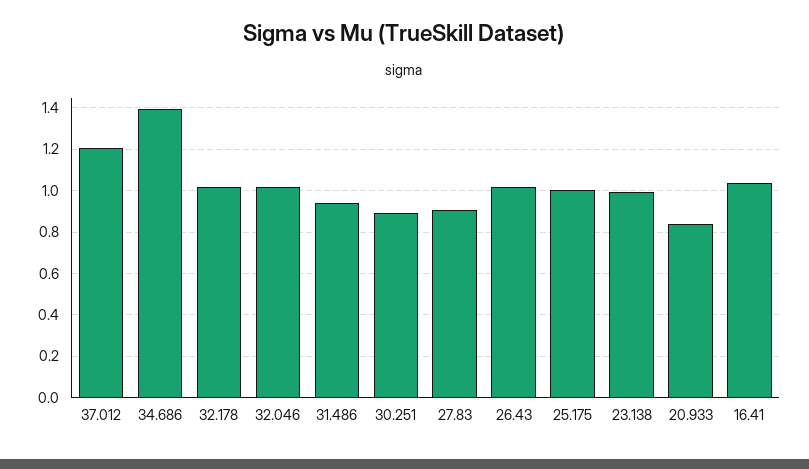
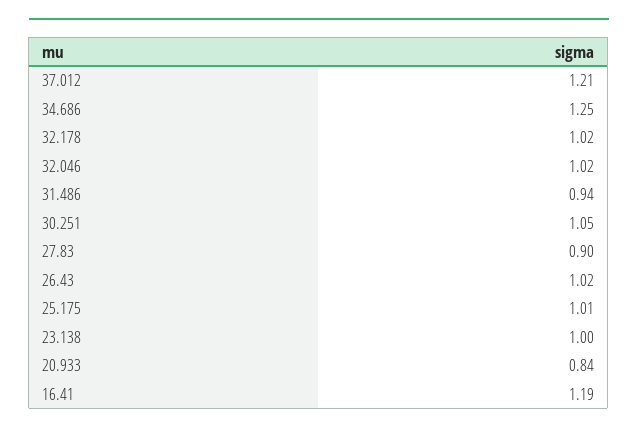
  {
    "37.012": 1.21,
-   "34.686": 1.4,
+   "34.686": 1.25,
    "32.178": 1.02,
    "32.046": 1.02,
    "31.486": 0.94,
-   "30.251": 0.9,
+   "30.251": 1.05,
    "27.83": 0.9,
    "26.43": 1.02,
    "25.175": 1.01,
    "23.138": 1,
    "20.933": 0.84,
-   "16.41": 1.05
+   "16.41": 1.19
  }

